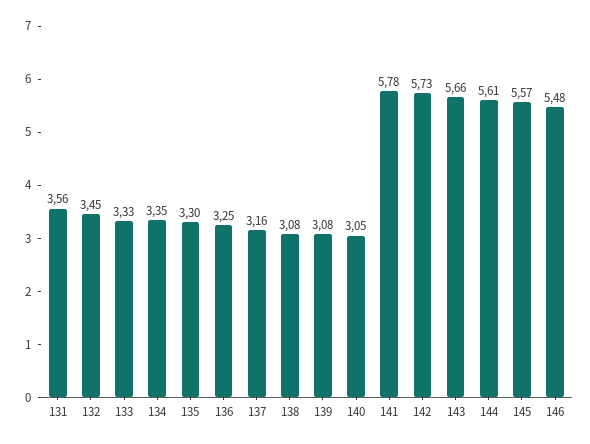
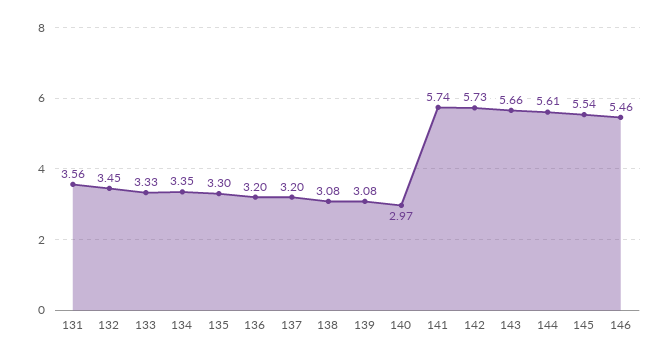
  {
    "131": 3.56,
    "132": 3.45,
    "133": 3.33,
    "134": 3.35,
    "135": 3.3,
-   "136": 3.25,
+   "136": 3.2,
-   "137": 3.16,
+   "137": 3.2,
    "138": 3.08,
    "139": 3.08,
-   "140": 3.05,
+   "140": 2.97,
-   "141": 5.78,
+   "141": 5.74,
    "142": 5.73,
    "143": 5.66,
    "144": 5.61,
-   "145": 5.57,
+   "145": 5.54,
-   "146": 5.48
+   "146": 5.46
  }

